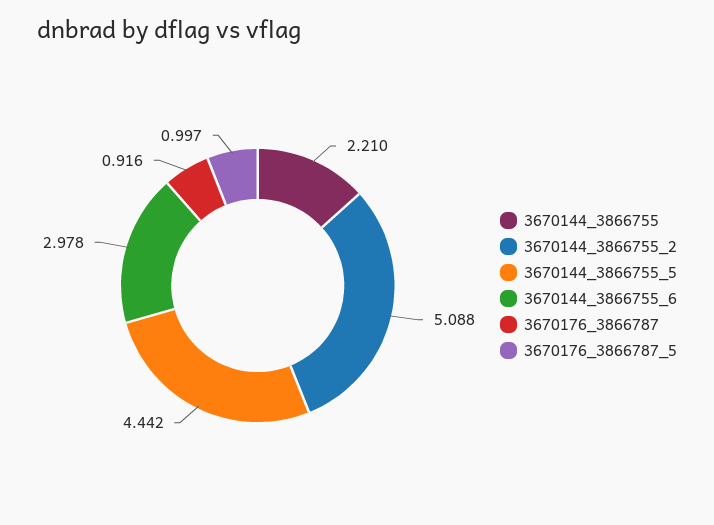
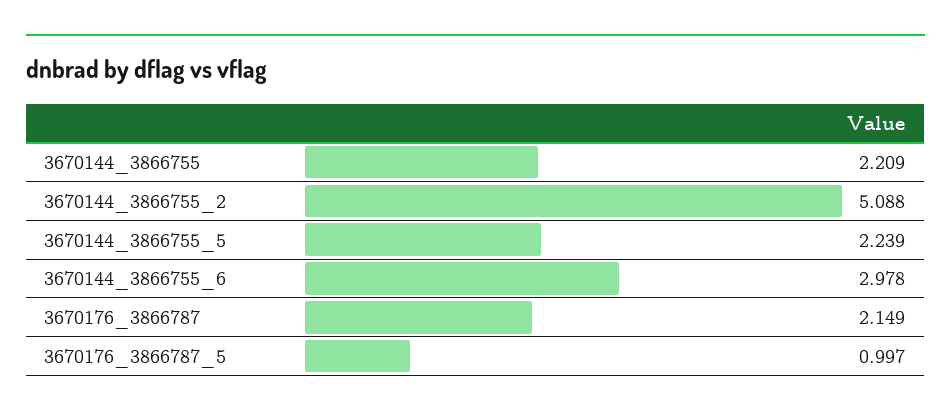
  {
-   "3670144_3866755": 2.21,
+   "3670144_3866755": 2.209,
    "3670144_3866755_2": 5.088,
-   "3670144_3866755_5": 4.442,
+   "3670144_3866755_5": 2.239,
    "3670144_3866755_6": 2.978,
-   "3670176_3866787": 0.916,
+   "3670176_3866787": 2.149,
    "3670176_3866787_5": 0.997
  }

